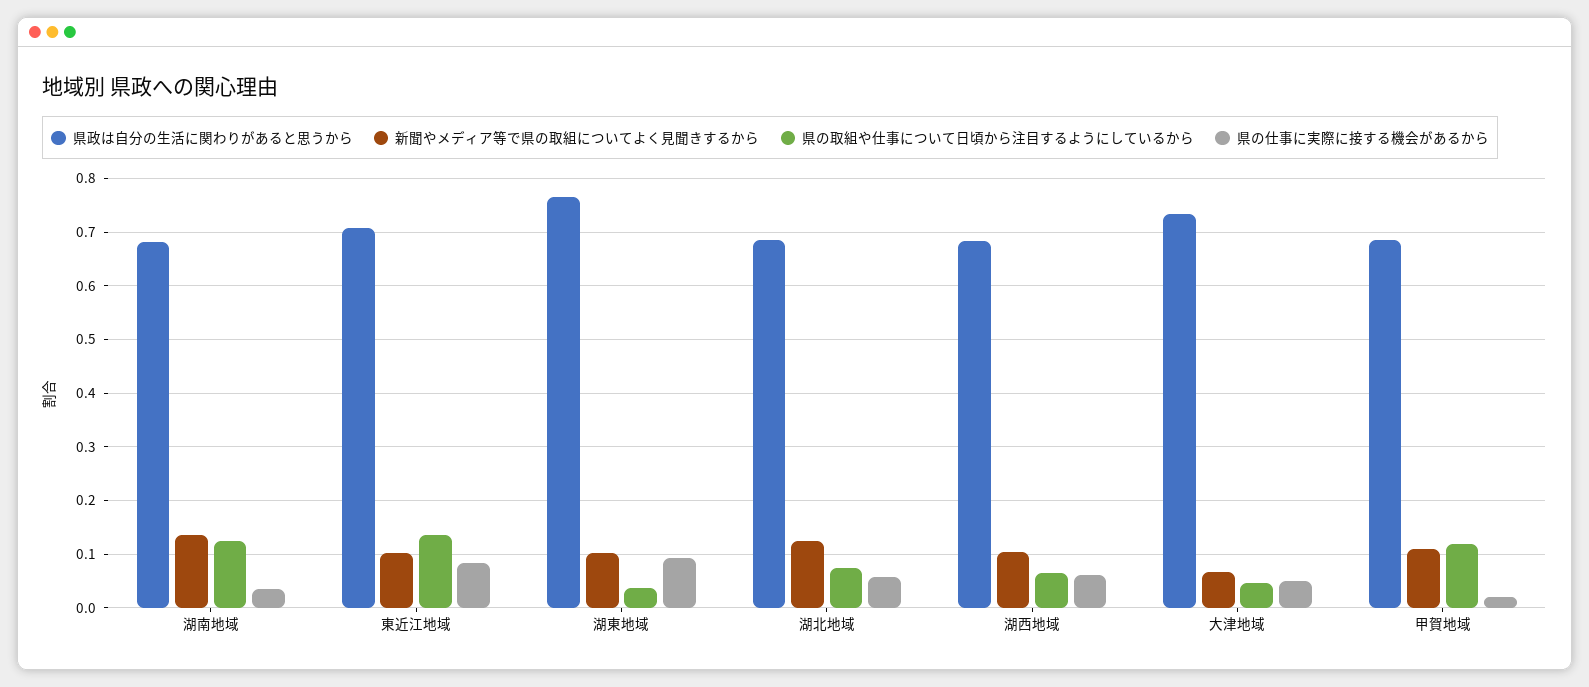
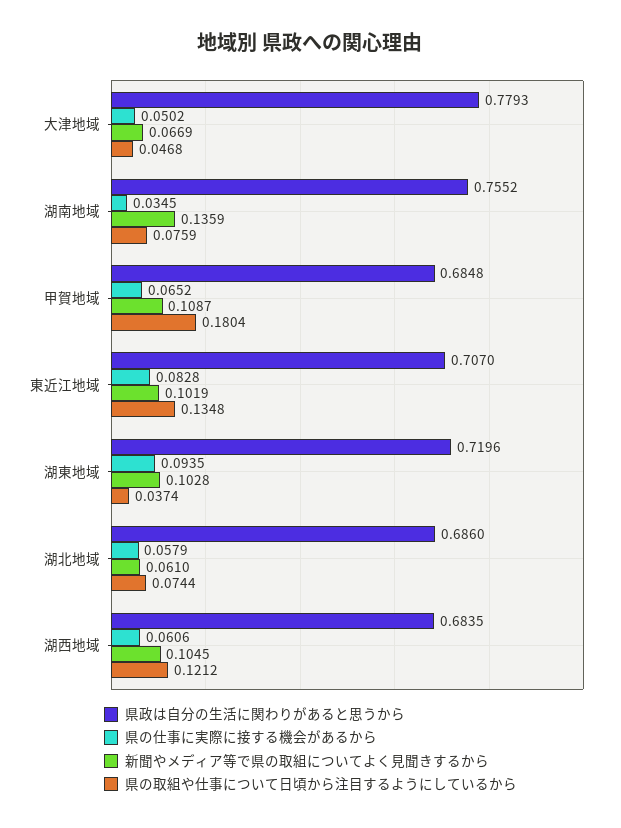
  {
    "県政は自分の生活に関わりがあると思うから": {
-     "湖南地域": 0.68,
+     "湖南地域": 0.7552,
      "東近江地域": 0.707,
-     "湖東地域": 0.76,
+     "湖東地域": 0.7196,
      "湖北地域": 0.686,
      "湖西地域": 0.6835,
-     "大津地域": 0.74,
+     "大津地域": 0.7793,
      "甲賀地域": 0.6848
    },
    "新聞やメディア等で県の取組についてよく見聞きするから": {
      "湖南地域": 0.1359,
      "東近江地域": 0.1019,
      "湖東地域": 0.1028,
-     "湖北地域": 0.12,
+     "湖北地域": 0.061,
      "湖西地域": 0.1045,
      "大津地域": 0.0669,
      "甲賀地域": 0.1087
    },
    "県の取組や仕事について日頃から注目するようにしているから": {
-     "湖南地域": 0.12,
+     "湖南地域": 0.0759,
      "東近江地域": 0.1348,
      "湖東地域": 0.0374,
      "湖北地域": 0.0744,
-     "湖西地域": 0.06,
+     "湖西地域": 0.1212,
      "大津地域": 0.0468,
-     "甲賀地域": 0.12
+     "甲賀地域": 0.1804
    },
    "県の仕事に実際に接する機会があるから": {
      "湖南地域": 0.0345,
      "東近江地域": 0.0828,
      "湖東地域": 0.0935,
      "湖北地域": 0.0579,
      "湖西地域": 0.0606,
      "大津地域": 0.0502,
-     "甲賀地域": 0.02
+     "甲賀地域": 0.0652
    }
  }

